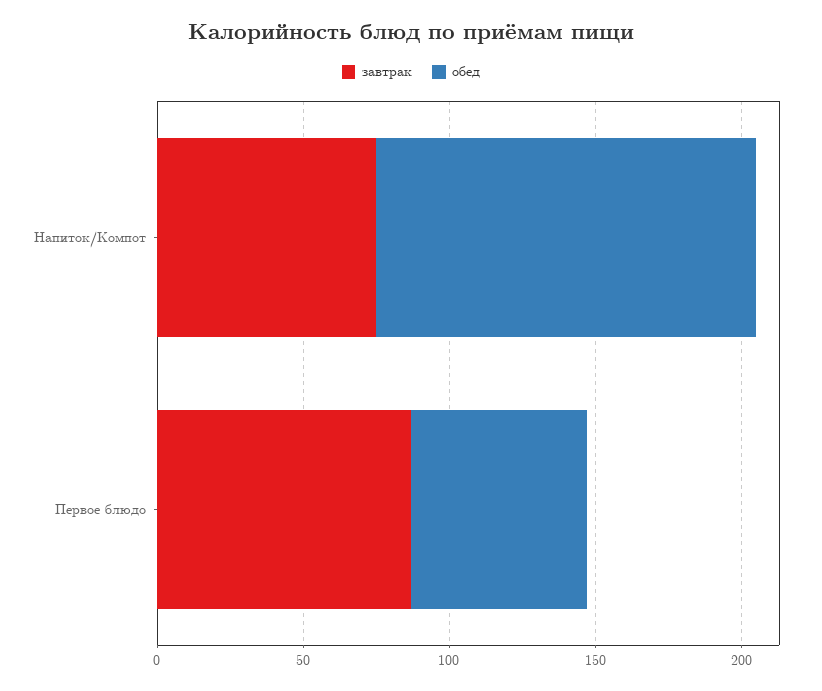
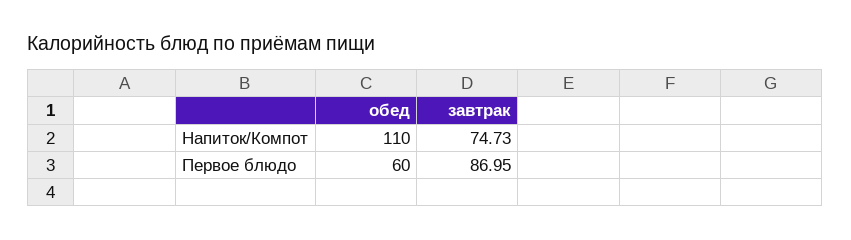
  {
    "завтрак": {
      "Напиток/Компот": 74.73,
      "Первое блюдо": 86.95
    },
    "обед": {
-     "Напиток/Компот": 130,
+     "Напиток/Компот": 110,
      "Первое блюдо": 60
    }
  }

